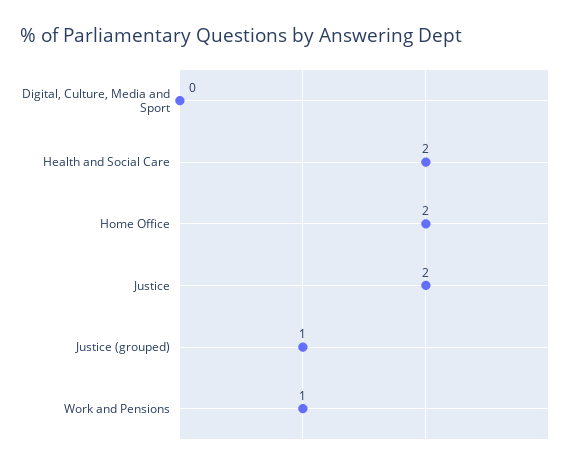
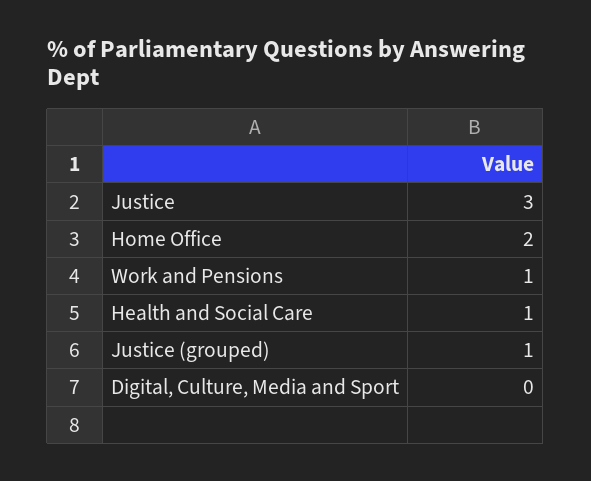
  {
    "Digital, Culture, Media and Sport": 0,
-   "Health and Social Care": 2,
+   "Health and Social Care": 1,
    "Home Office": 2,
-   "Justice": 2,
+   "Justice": 3,
    "Justice (grouped)": 1,
    "Work and Pensions": 1
  }

